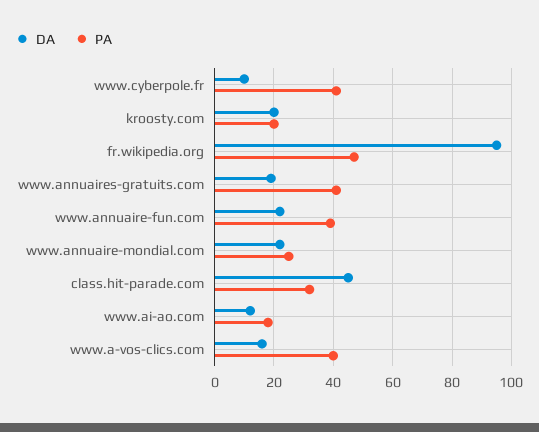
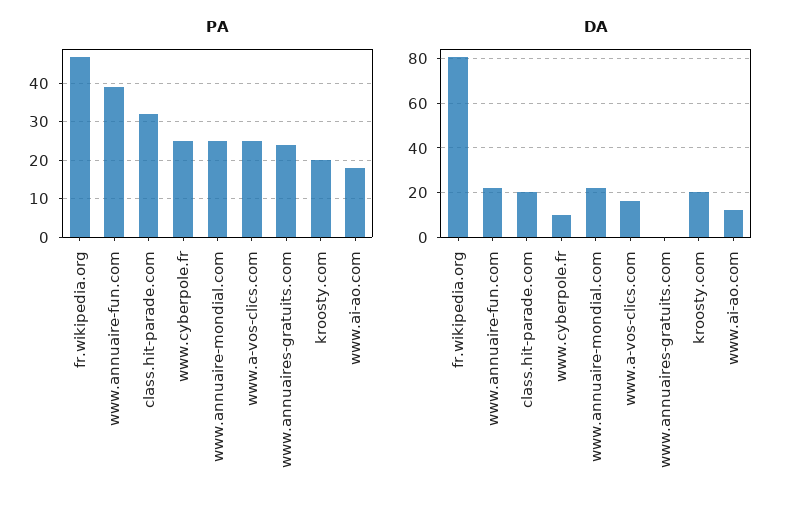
  {
    "DA": {
      "www.cyberpole.fr": 10,
      "kroosty.com": 20,
-     "fr.wikipedia.org": 95,
+     "fr.wikipedia.org": 80,
-     "www.annuaires-gratuits.com": 20,
+     "www.annuaires-gratuits.com": 0,
      "www.annuaire-fun.com": 20,
      "www.annuaire-mondial.com": 20,
-     "class.hit-parade.com": 45,
+     "class.hit-parade.com": 20,
      "www.ai-ao.com": 10,
      "www.a-vos-clics.com": 15
    },
    "PA": {
-     "www.cyberpole.fr": 40,
+     "www.cyberpole.fr": 25,
      "kroosty.com": 20,
      "fr.wikipedia.org": 45,
-     "www.annuaires-gratuits.com": 40,
+     "www.annuaires-gratuits.com": 25,
      "www.annuaire-fun.com": 40,
      "www.annuaire-mondial.com": 25,
      "class.hit-parade.com": 30,
      "www.ai-ao.com": 20,
-     "www.a-vos-clics.com": 40
+     "www.a-vos-clics.com": 25
    }
  }

